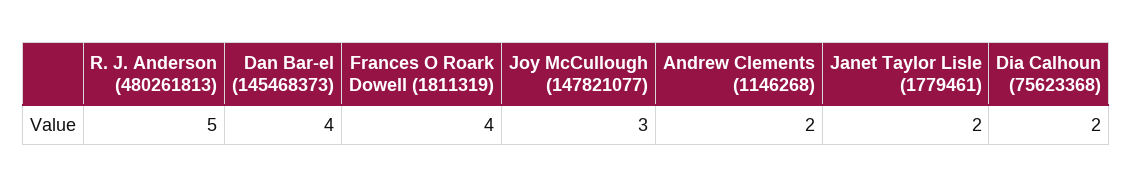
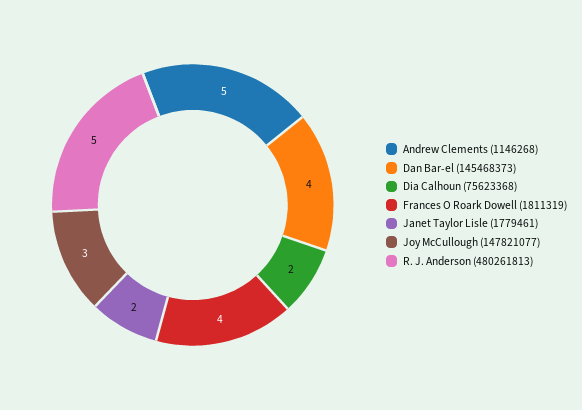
  {
    "R. J. Anderson (480261813)": 5,
    "Dan Bar-el (145468373)": 4,
    "Frances O Roark Dowell (1811319)": 4,
    "Joy McCullough (147821077)": 3,
-   "Andrew Clements (1146268)": 2,
+   "Andrew Clements (1146268)": 5,
    "Janet Taylor Lisle (1779461)": 2,
    "Dia Calhoun (75623368)": 2
  }

